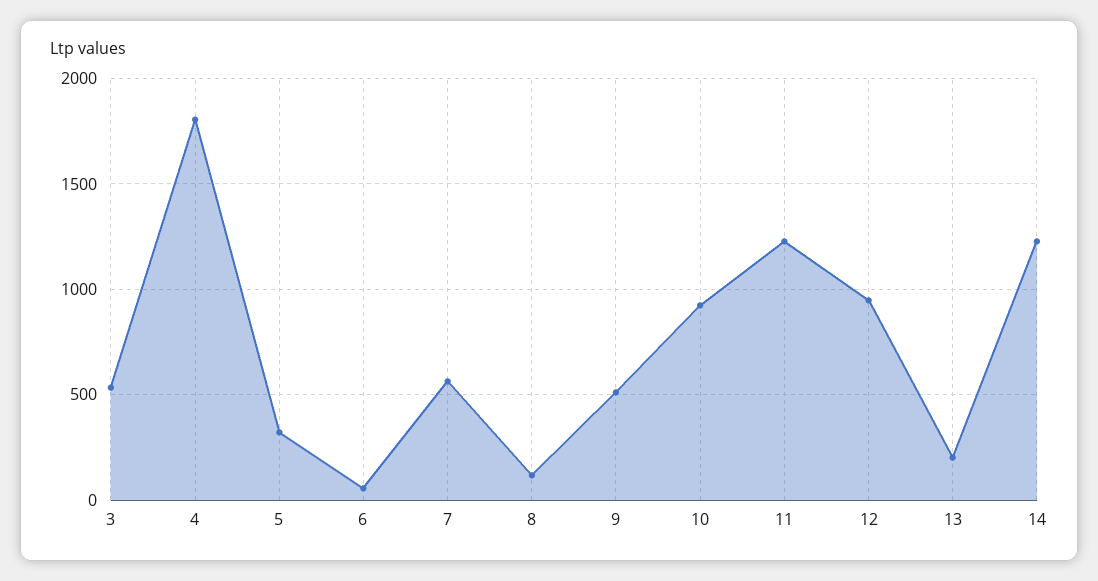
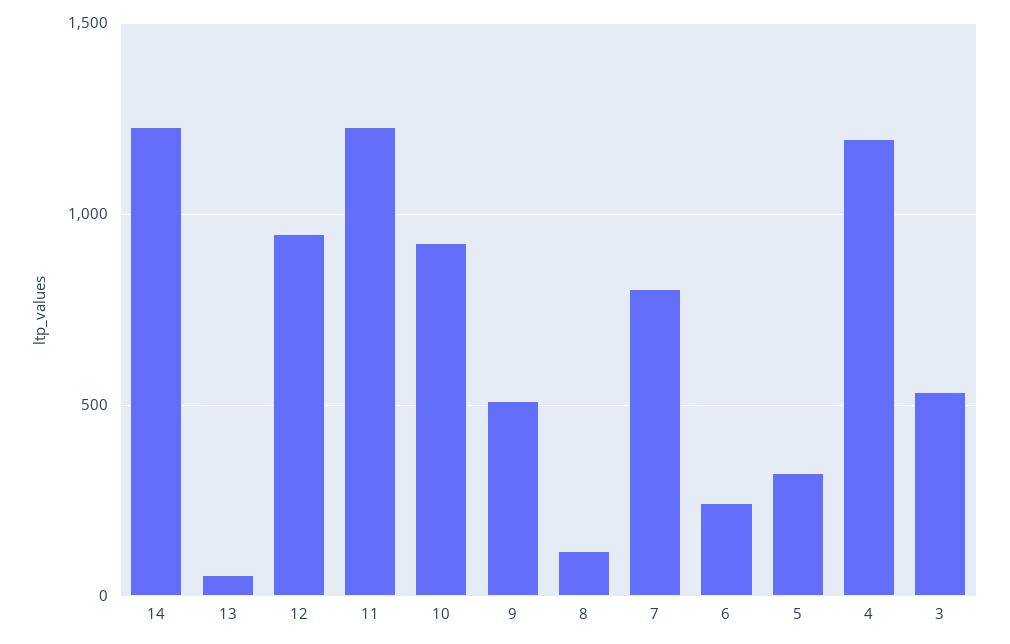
  {
    "3": 550,
-   "4": 1800,
+   "4": 1200,
    "5": 300,
-   "6": 50,
+   "6": 250,
-   "7": 550,
+   "7": 800,
    "8": 100,
    "9": 500,
    "10": 900,
    "11": 1250,
    "12": 950,
-   "13": 200,
+   "13": 50,
    "14": 1250
  }

